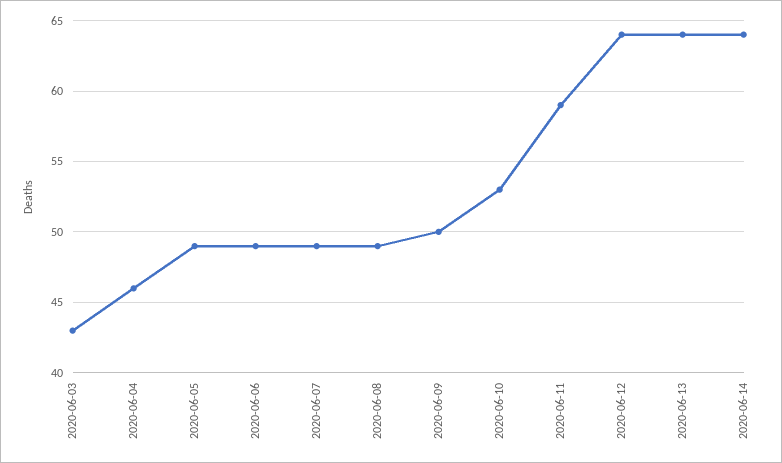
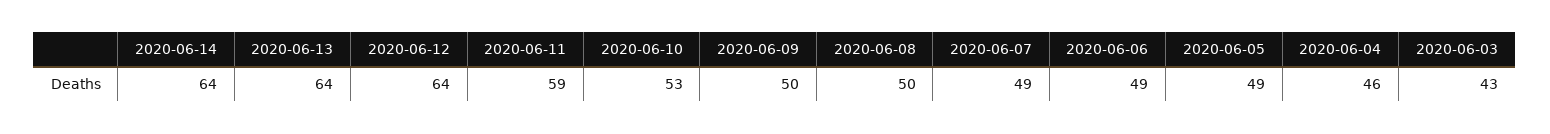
  {
    "2020-06-03": 43,
    "2020-06-04": 46,
    "2020-06-05": 49,
    "2020-06-06": 49,
    "2020-06-07": 49,
-   "2020-06-08": 49,
+   "2020-06-08": 50,
    "2020-06-09": 50,
    "2020-06-10": 53,
    "2020-06-11": 59,
    "2020-06-12": 64,
    "2020-06-13": 64,
    "2020-06-14": 64
  }

